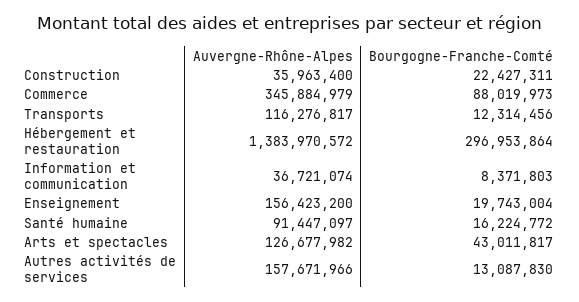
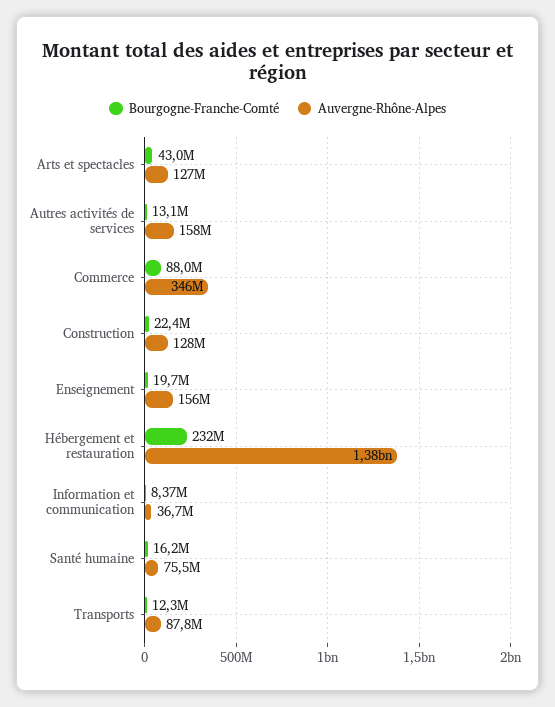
  {
    "Auvergne-Rhône-Alpes": {
-     "Construction": 35963400,
+     "Construction": 128000000,
      "Commerce": 345884979,
-     "Transports": 116276817,
+     "Transports": 87800000,
      "Hébergement et restauration": 1383970572,
      "Information et communication": 36721074,
      "Enseignement": 156423200,
-     "Santé humaine": 91447097,
+     "Santé humaine": 75500000,
      "Arts et spectacles": 126677982,
      "Autres activités de services": 157671966
    },
    "Bourgogne-Franche-Comté": {
      "Construction": 22427311,
      "Commerce": 88019973,
      "Transports": 12314456,
-     "Hébergement et restauration": 296953864,
+     "Hébergement et restauration": 232000000,
      "Information et communication": 8371803,
      "Enseignement": 19743004,
      "Santé humaine": 16224772,
      "Arts et spectacles": 43011817,
      "Autres activités de services": 13087830
    }
  }

